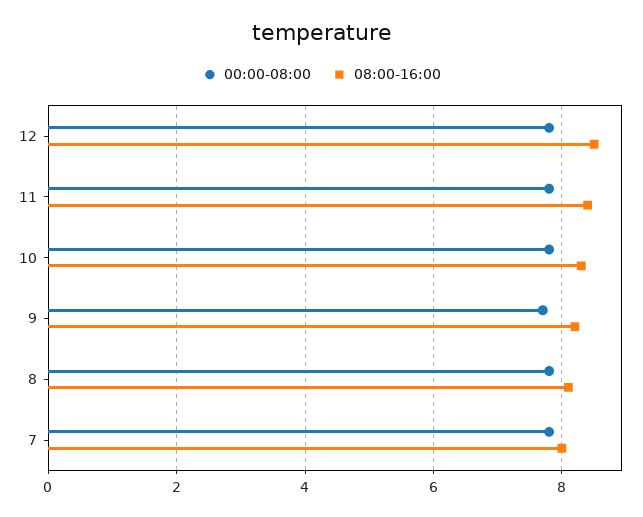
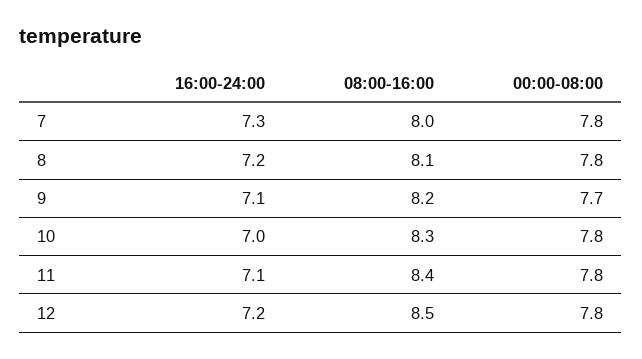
  {
    "00:00-08:00": {
      "12": 7.8,
      "11": 7.8,
      "10": 7.8,
      "9": 7.7,
      "8": 7.8,
      "7": 7.8
    },
    "08:00-16:00": {
      "12": 8.5,
      "11": 8.4,
      "10": 8.3,
      "9": 8.2,
      "8": 8.1,
      "7": 8
-   }
+   },
+   "16:00-24:00": {
+     "7": 7.3,
+     "8": 7.2,
+     "9": 7.1,
+     "10": 7,
+     "11": 7.1,
+     "12": 7.2
+   }
  }

